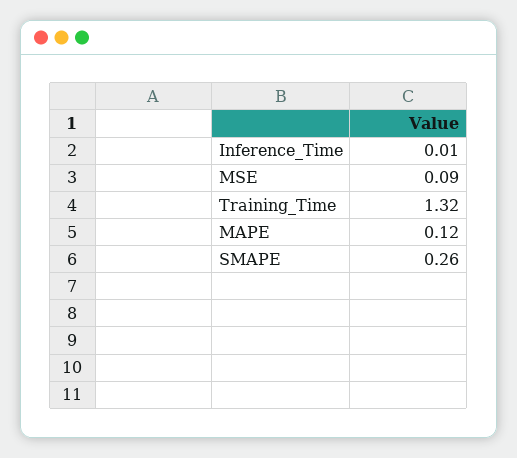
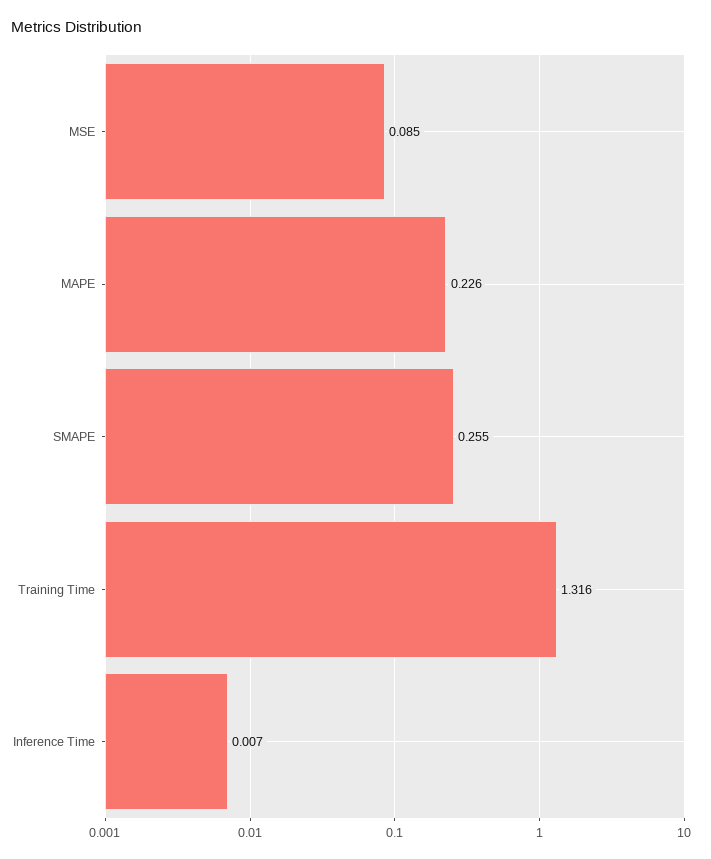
  {
    "Inference_Time": 0.007,
    "MSE": 0.085,
    "Training_Time": 1.316,
-   "MAPE": 0.12,
+   "MAPE": 0.226,
    "SMAPE": 0.255
  }

